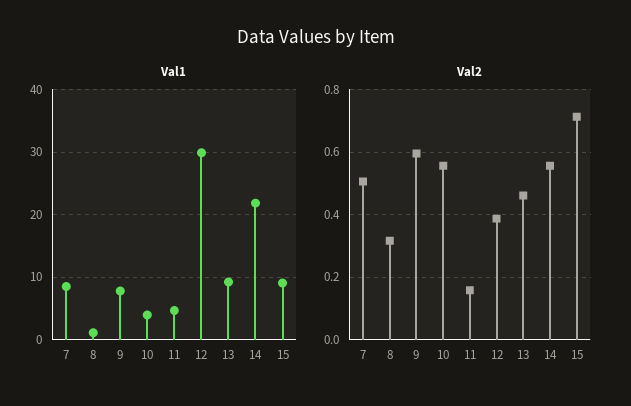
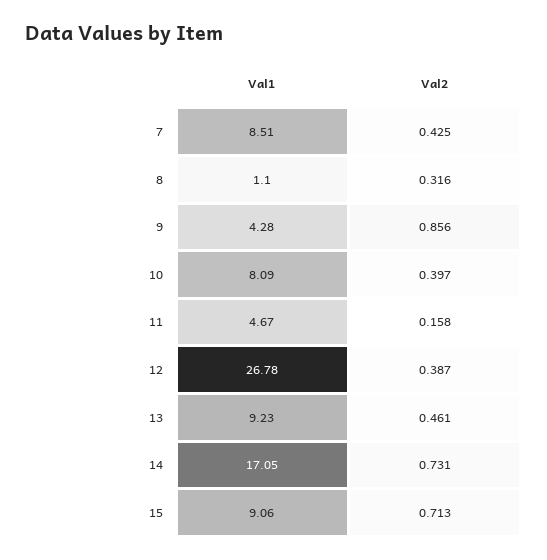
  {
    "Val1": {
      "7": 8.51,
      "8": 1.1,
-     "9": 8,
+     "9": 4.28,
-     "10": 4,
+     "10": 8.09,
      "11": 4.67,
-     "12": 30,
+     "12": 26.78,
      "13": 9.23,
-     "14": 22,
+     "14": 17.05,
      "15": 9.06
    },
    "Val2": {
-     "7": 0.5,
+     "7": 0.425,
      "8": 0.316,
-     "9": 0.6,
+     "9": 0.856,
-     "10": 0.56,
+     "10": 0.397,
      "11": 0.158,
      "12": 0.387,
      "13": 0.461,
-     "14": 0.56,
+     "14": 0.731,
      "15": 0.713
    }
  }

